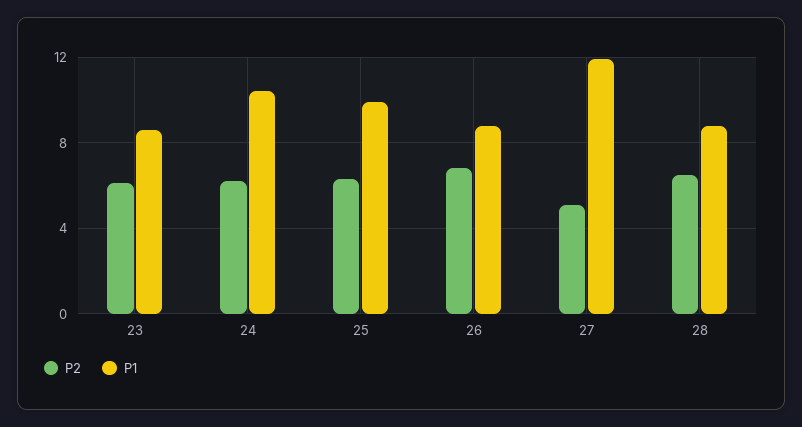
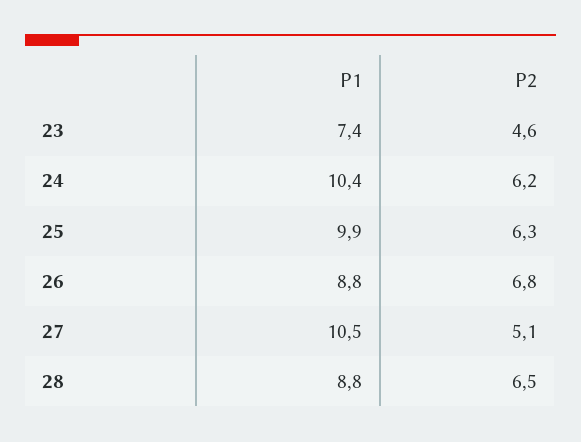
  {
    "P2": {
-     "23": 6,
+     "23": 4.6,
      "24": 6.2,
      "25": 6.3,
      "26": 6.8,
      "27": 5.1,
      "28": 6.5
    },
    "P1": {
-     "23": 8.5,
+     "23": 7.4,
      "24": 10.4,
      "25": 9.9,
      "26": 8.8,
-     "27": 12,
+     "27": 10.5,
      "28": 8.8
    }
  }

